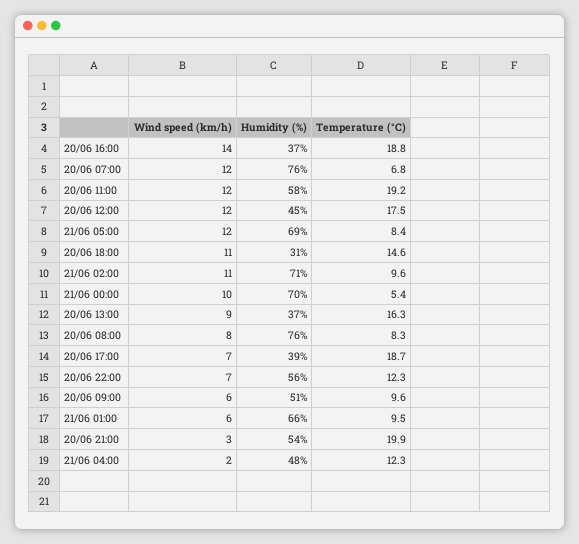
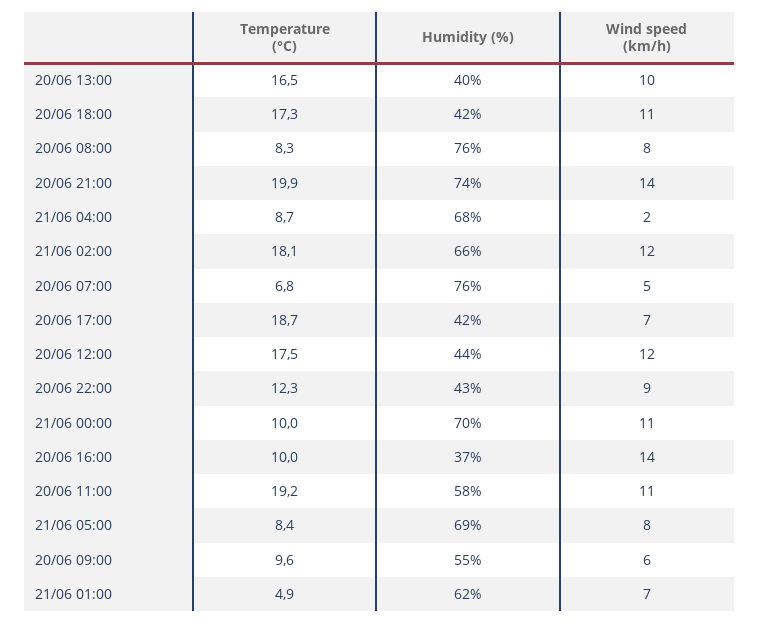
  {
    "Wind speed (km/h)": {
      "20/06 16:00": 14,
-     "20/06 07:00": 12,
+     "20/06 07:00": 5,
-     "20/06 11:00": 12,
+     "20/06 11:00": 11,
      "20/06 12:00": 12,
-     "21/06 05:00": 12,
+     "21/06 05:00": 8,
      "20/06 18:00": 11,
-     "21/06 02:00": 11,
+     "21/06 02:00": 12,
-     "21/06 00:00": 10,
+     "21/06 00:00": 11,
-     "20/06 13:00": 9,
+     "20/06 13:00": 10,
      "20/06 08:00": 8,
      "20/06 17:00": 7,
-     "20/06 22:00": 7,
+     "20/06 22:00": 9,
      "20/06 09:00": 6,
-     "21/06 01:00": 6,
+     "21/06 01:00": 7,
-     "20/06 21:00": 3,
+     "20/06 21:00": 14,
      "21/06 04:00": 2
    },
    "Humidity (%)": {
      "20/06 16:00": 37,
      "20/06 07:00": 76,
      "20/06 11:00": 58,
-     "20/06 12:00": 45,
+     "20/06 12:00": 44,
      "21/06 05:00": 69,
-     "20/06 18:00": 31,
+     "20/06 18:00": 42,
-     "21/06 02:00": 71,
+     "21/06 02:00": 66,
      "21/06 00:00": 70,
-     "20/06 13:00": 37,
+     "20/06 13:00": 40,
      "20/06 08:00": 76,
-     "20/06 17:00": 39,
+     "20/06 17:00": 42,
-     "20/06 22:00": 56,
+     "20/06 22:00": 43,
-     "20/06 09:00": 51,
+     "20/06 09:00": 55,
-     "21/06 01:00": 66,
+     "21/06 01:00": 62,
-     "20/06 21:00": 54,
+     "20/06 21:00": 74,
-     "21/06 04:00": 48
+     "21/06 04:00": 68
    },
    "Temperature (°C)": {
-     "20/06 16:00": 18.8,
+     "20/06 16:00": 10,
      "20/06 07:00": 6.8,
      "20/06 11:00": 19.2,
      "20/06 12:00": 17.5,
      "21/06 05:00": 8.4,
-     "20/06 18:00": 14.6,
+     "20/06 18:00": 17.3,
-     "21/06 02:00": 9.6,
+     "21/06 02:00": 18.1,
-     "21/06 00:00": 5.4,
+     "21/06 00:00": 10,
-     "20/06 13:00": 16.3,
+     "20/06 13:00": 16.5,
      "20/06 08:00": 8.3,
      "20/06 17:00": 18.7,
      "20/06 22:00": 12.3,
      "20/06 09:00": 9.6,
-     "21/06 01:00": 9.5,
+     "21/06 01:00": 4.9,
      "20/06 21:00": 19.9,
-     "21/06 04:00": 12.3
+     "21/06 04:00": 8.7
    }
  }

